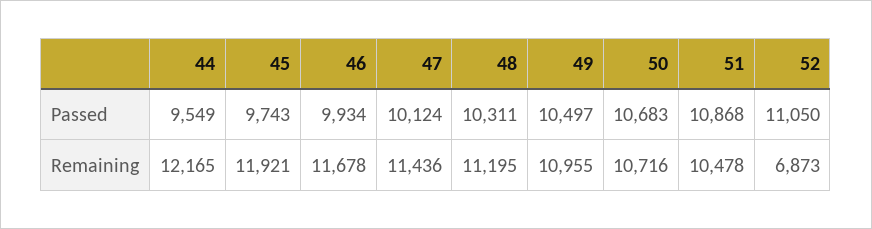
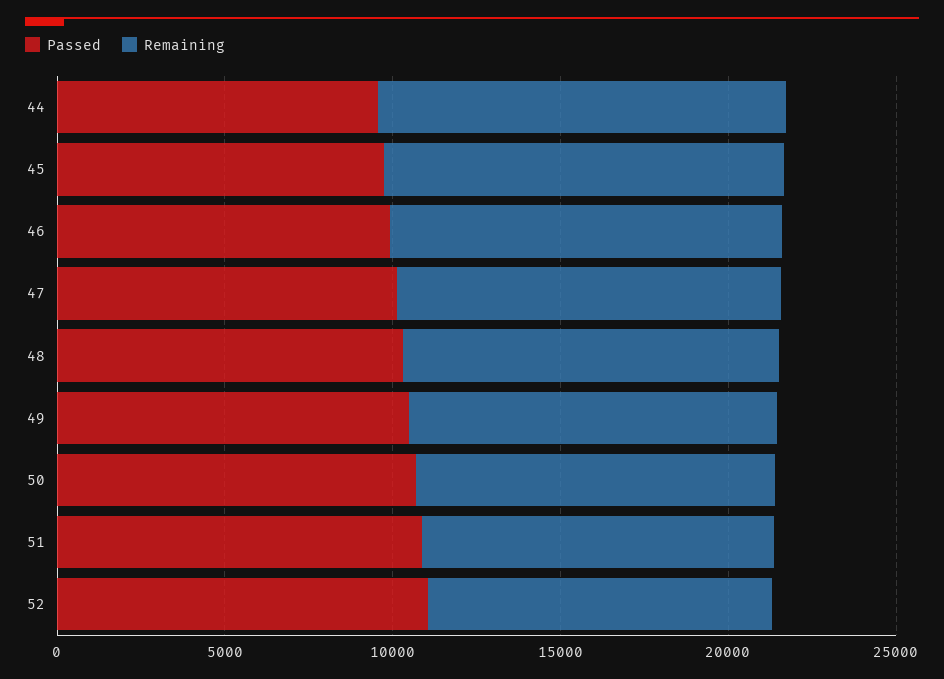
  {
    "Passed": {
      "44": 9549,
      "45": 9743,
      "46": 9934,
      "47": 10124,
      "48": 10311,
      "49": 10497,
      "50": 10683,
      "51": 10868,
      "52": 11050
    },
    "Remaining": {
      "44": 12165,
      "45": 11921,
      "46": 11678,
      "47": 11436,
      "48": 11195,
      "49": 10955,
      "50": 10716,
      "51": 10478,
-     "52": 6873
+     "52": 10000
    }
  }

